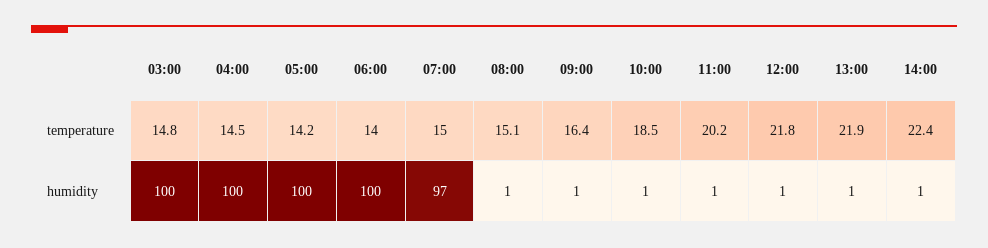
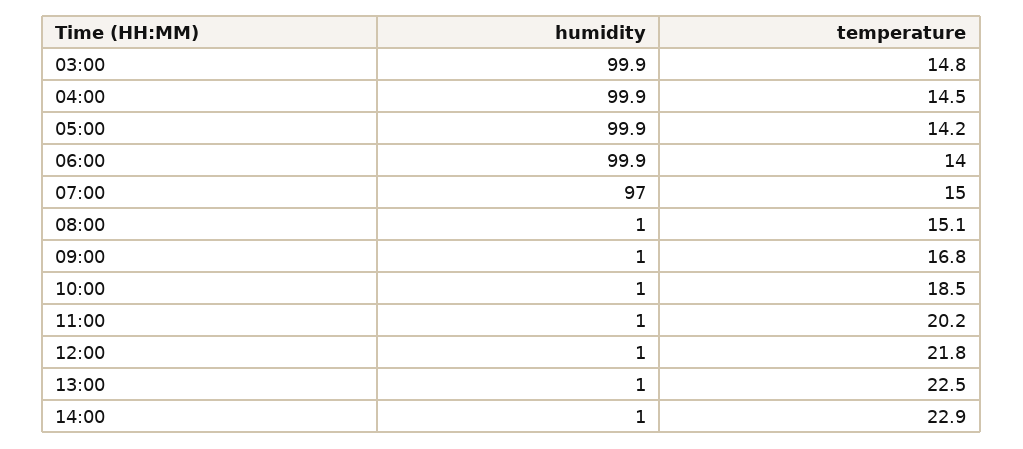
  {
    "03:00": {
      "temperature": 14.8,
      "humidity": 99.9
    },
    "04:00": {
      "temperature": 14.5,
      "humidity": 99.9
    },
    "05:00": {
      "temperature": 14.2,
      "humidity": 99.9
    },
    "06:00": {
      "temperature": 14,
      "humidity": 99.9
    },
    "07:00": {
      "temperature": 15,
      "humidity": 97
    },
    "08:00": {
      "temperature": 15.1,
      "humidity": 1
    },
    "09:00": {
-     "temperature": 16.4,
+     "temperature": 16.8,
      "humidity": 1
    },
    "10:00": {
      "temperature": 18.5,
      "humidity": 1
    },
    "11:00": {
      "temperature": 20.2,
      "humidity": 1
    },
    "12:00": {
      "temperature": 21.8,
      "humidity": 1
    },
    "13:00": {
-     "temperature": 21.9,
+     "temperature": 22.5,
      "humidity": 1
    },
    "14:00": {
-     "temperature": 22.4,
+     "temperature": 22.9,
      "humidity": 1
    }
  }

